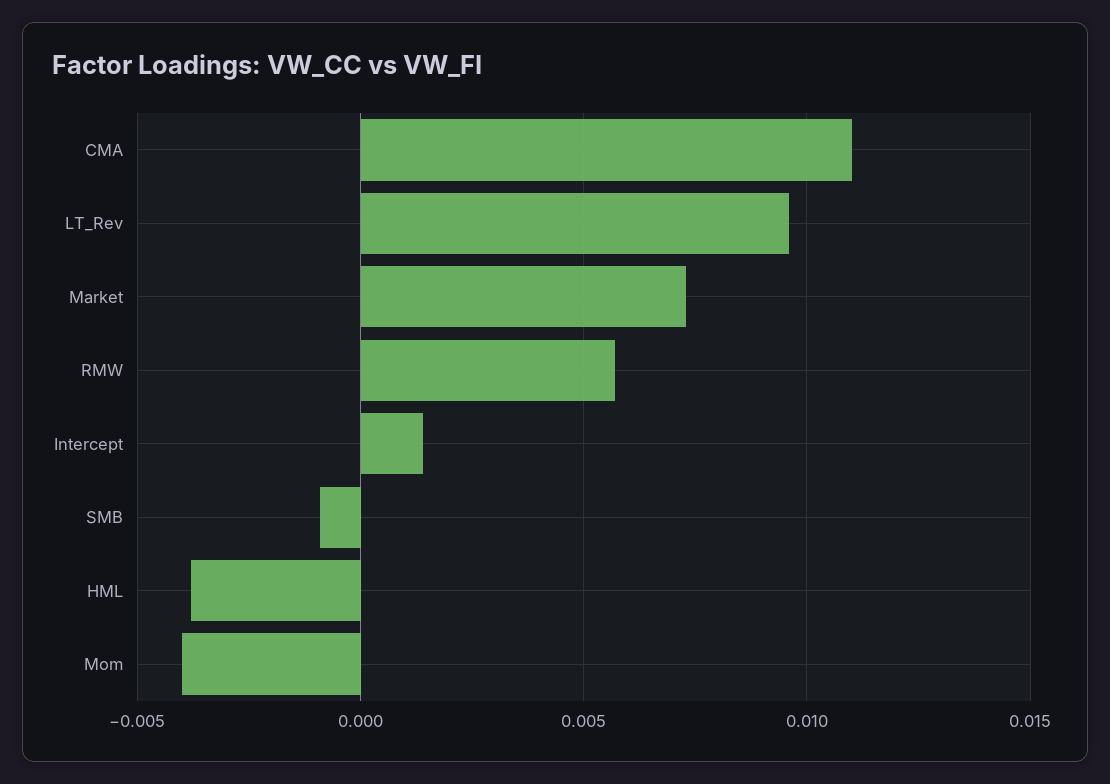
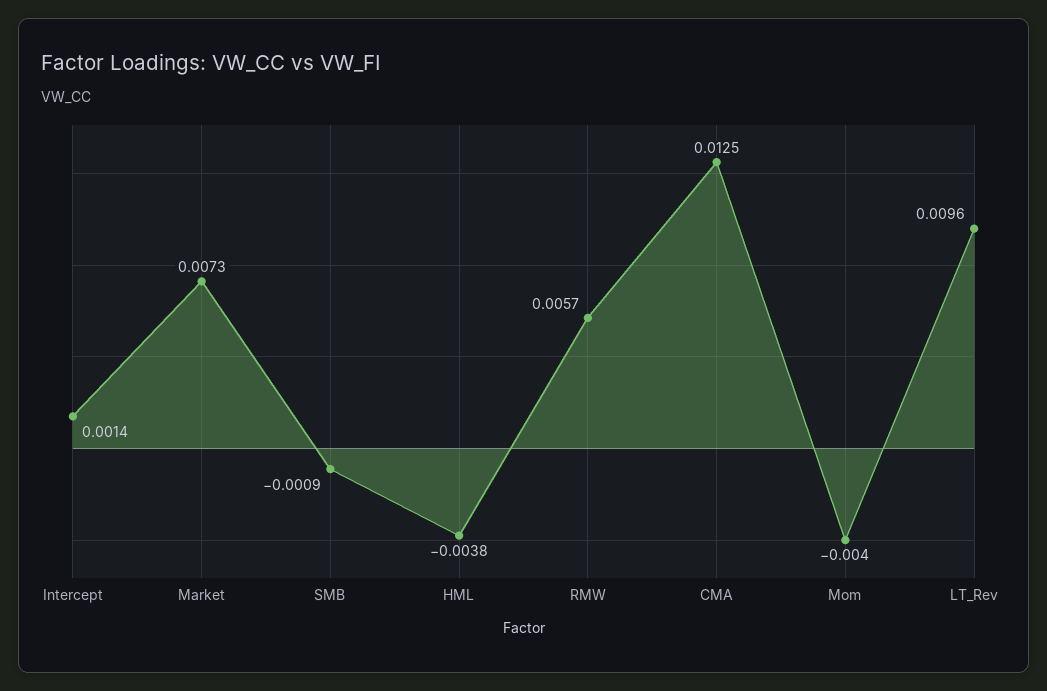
  {
-   "CMA": 0.011,
+   "CMA": 0.0125,
    "LT_Rev": 0.0096,
    "Market": 0.0073,
    "RMW": 0.0057,
    "Intercept": 0.0014,
    "SMB": -0.0009,
    "HML": -0.0038,
    "Mom": -0.004
  }

